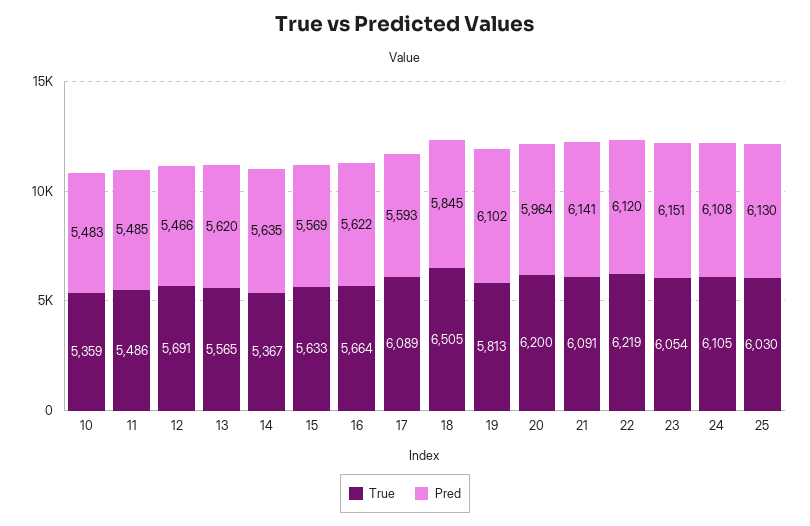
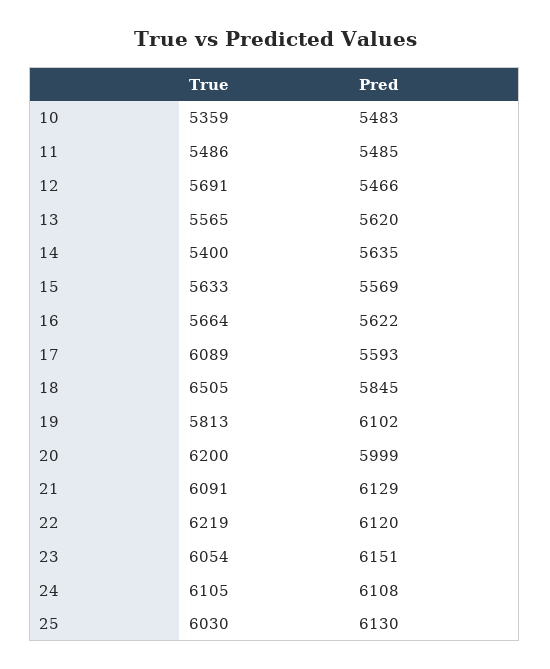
  {
    "True": {
      "10": 5359,
      "11": 5486,
      "12": 5691,
      "13": 5565,
-     "14": 5367,
+     "14": 5400,
      "15": 5633,
      "16": 5664,
      "17": 6089,
      "18": 6505,
      "19": 5813,
      "20": 6200,
      "21": 6091,
      "22": 6219,
      "23": 6054,
      "24": 6105,
      "25": 6030
    },
    "Pred": {
      "10": 5483,
      "11": 5485,
      "12": 5466,
      "13": 5620,
      "14": 5635,
      "15": 5569,
      "16": 5622,
      "17": 5593,
      "18": 5845,
      "19": 6102,
-     "20": 5964,
+     "20": 5999,
-     "21": 6141,
+     "21": 6129,
      "22": 6120,
      "23": 6151,
      "24": 6108,
      "25": 6130
    }
  }

